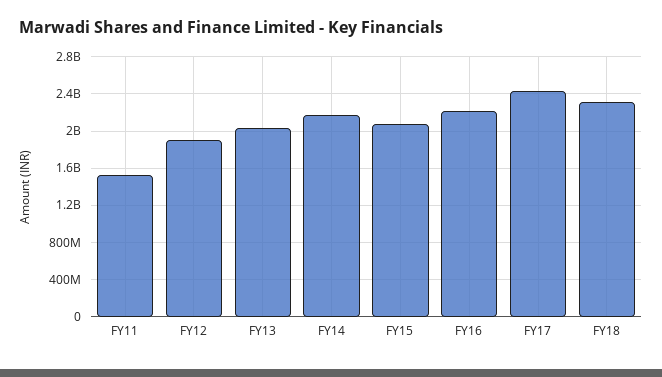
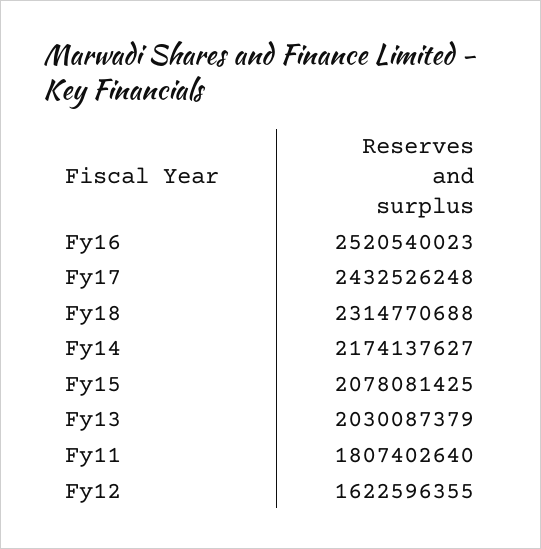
  {
-   "FY11": 1500000000,
+   "FY11": 1807402640,
-   "FY12": 1900000000,
+   "FY12": 1622596355,
    "FY13": 2030087379,
    "FY14": 2174137627,
    "FY15": 2078081425,
-   "FY16": 2200000000,
+   "FY16": 2520540023,
    "FY17": 2432526248,
    "FY18": 2314770688
  }

